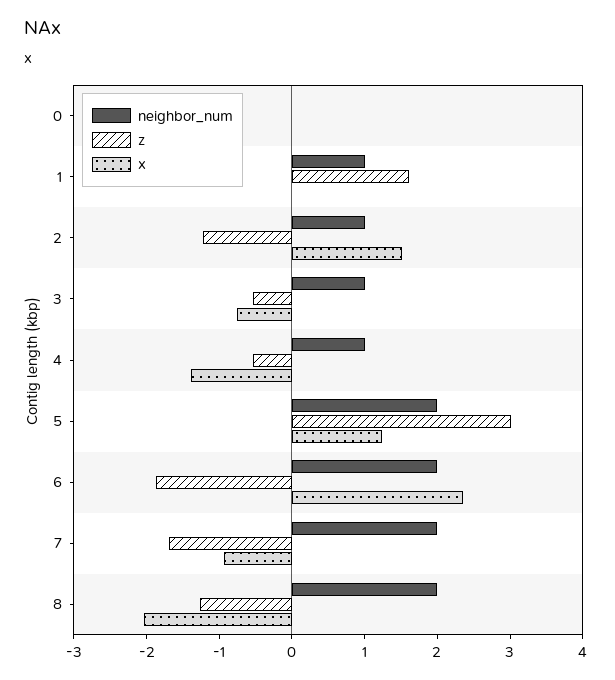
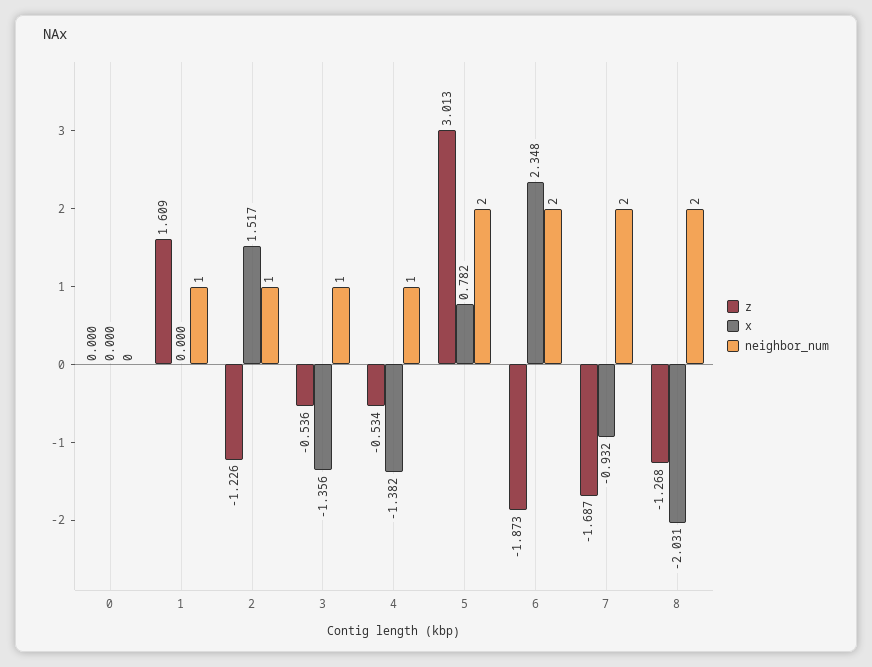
  {
    "neighbor_num": {
      "0": 0,
      "1": 1,
      "2": 1,
      "3": 1,
      "4": 1,
      "5": 2,
      "6": 2,
      "7": 2,
      "8": 2
    },
    "z": {
      "0": 0,
      "1": 1.609,
      "2": -1.226,
      "3": -0.536,
      "4": -0.534,
      "5": 3.013,
      "6": -1.873,
      "7": -1.687,
      "8": -1.268
    },
    "x": {
      "0": 0,
      "1": 0,
      "2": 1.517,
-     "3": -0.8,
+     "3": -1.356,
      "4": -1.382,
-     "5": 1.2,
+     "5": 0.782,
      "6": 2.348,
      "7": -0.932,
      "8": -2.031
    }
  }

